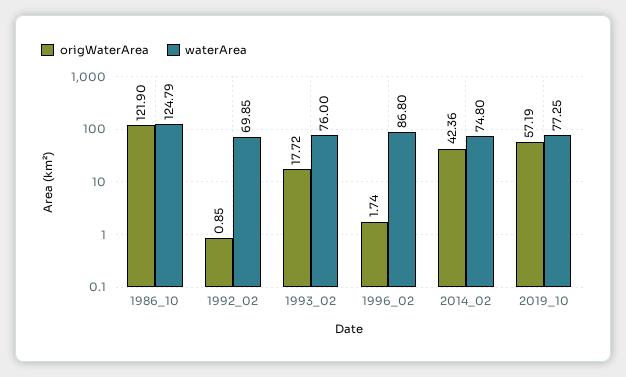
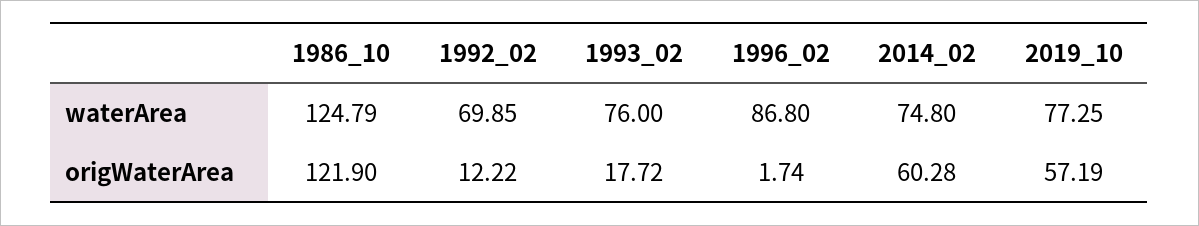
  {
    "origWaterArea": {
      "1986_10": 121.9,
-     "1992_02": 0.85,
+     "1992_02": 12.22,
      "1993_02": 17.72,
      "1996_02": 1.74,
-     "2014_02": 42.36,
+     "2014_02": 60.28,
      "2019_10": 57.19
    },
    "waterArea": {
      "1986_10": 124.79,
      "1992_02": 69.85,
      "1993_02": 76,
      "1996_02": 86.8,
      "2014_02": 74.8,
      "2019_10": 77.25
    }
  }

